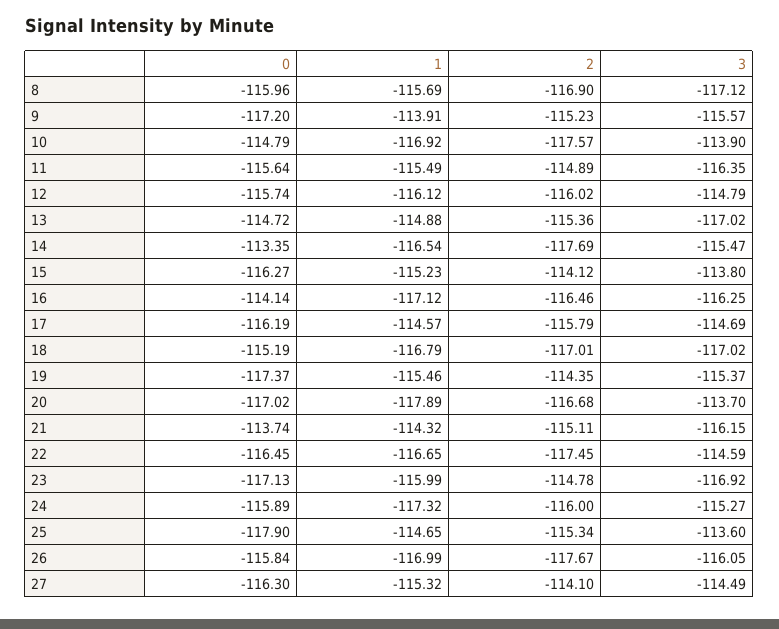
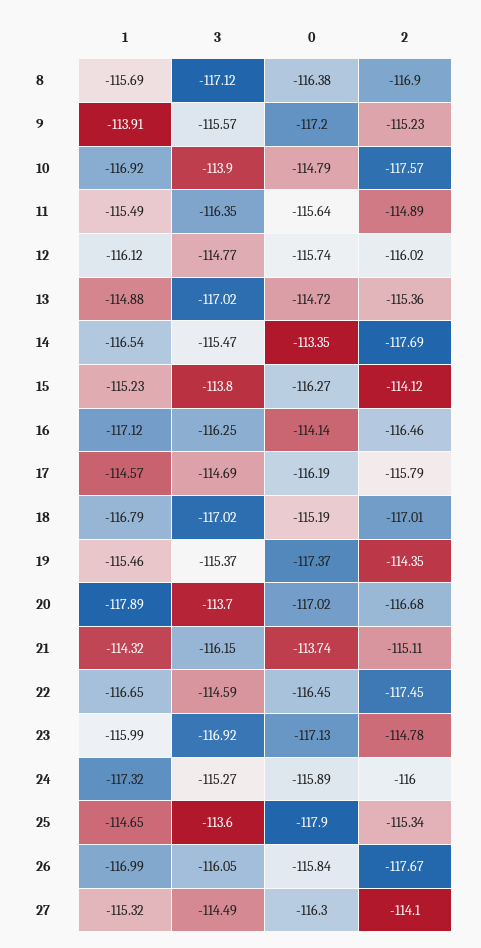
  {
    "0": {
-     "8": -115.96,
+     "8": -116.38,
      "9": -117.2,
      "10": -114.79,
      "11": -115.64,
      "12": -115.74,
      "13": -114.72,
      "14": -113.35,
      "15": -116.27,
      "16": -114.14,
      "17": -116.19,
      "18": -115.19,
      "19": -117.37,
      "20": -117.02,
      "21": -113.74,
      "22": -116.45,
      "23": -117.13,
      "24": -115.89,
      "25": -117.9,
      "26": -115.84,
      "27": -116.3
    },
    "1": {
      "8": -115.69,
      "9": -113.91,
      "10": -116.92,
      "11": -115.49,
      "12": -116.12,
      "13": -114.88,
      "14": -116.54,
      "15": -115.23,
      "16": -117.12,
      "17": -114.57,
      "18": -116.79,
      "19": -115.46,
      "20": -117.89,
      "21": -114.32,
      "22": -116.65,
      "23": -115.99,
      "24": -117.32,
      "25": -114.65,
      "26": -116.99,
      "27": -115.32
    },
    "2": {
      "8": -116.9,
      "9": -115.23,
      "10": -117.57,
      "11": -114.89,
      "12": -116.02,
      "13": -115.36,
      "14": -117.69,
      "15": -114.12,
      "16": -116.46,
      "17": -115.79,
      "18": -117.01,
      "19": -114.35,
      "20": -116.68,
      "21": -115.11,
      "22": -117.45,
      "23": -114.78,
      "24": -116,
      "25": -115.34,
      "26": -117.67,
      "27": -114.1
    },
    "3": {
      "8": -117.12,
      "9": -115.57,
      "10": -113.9,
      "11": -116.35,
-     "12": -114.79,
+     "12": -114.77,
      "13": -117.02,
      "14": -115.47,
      "15": -113.8,
      "16": -116.25,
      "17": -114.69,
      "18": -117.02,
      "19": -115.37,
      "20": -113.7,
      "21": -116.15,
      "22": -114.59,
      "23": -116.92,
      "24": -115.27,
      "25": -113.6,
      "26": -116.05,
      "27": -114.49
    }
  }

